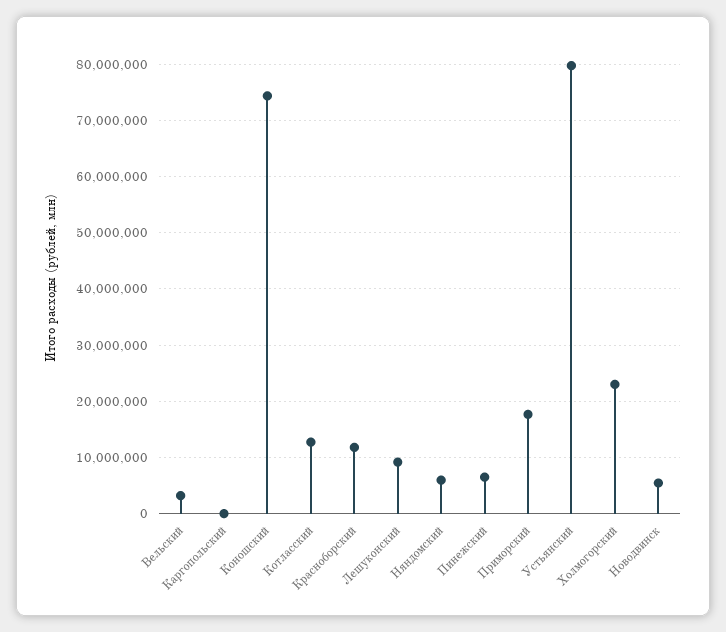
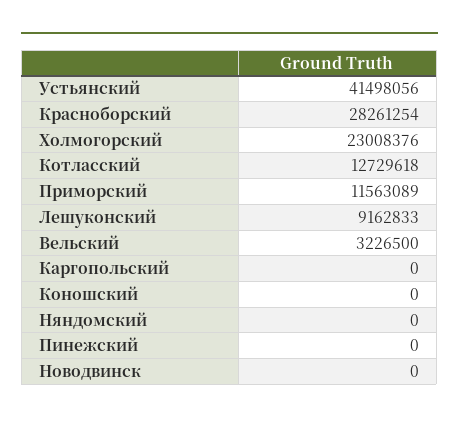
  {
    "Вельский": 3226500,
    "Каргопольский": 0,
-   "Коношский": 74000000,
+   "Коношский": 0,
    "Котласский": 12729618,
-   "Красноборский": 12000000,
+   "Красноборский": 28261254,
    "Лешуконский": 9162833,
-   "Няндомский": 6000000,
+   "Няндомский": 0,
-   "Пинежский": 6000000,
+   "Пинежский": 0,
-   "Приморский": 18000000,
+   "Приморский": 11563089,
-   "Устьянский": 80000000,
+   "Устьянский": 41498056,
    "Холмогорский": 23008376,
-   "Новодвинск": 6000000
+   "Новодвинск": 0
  }

